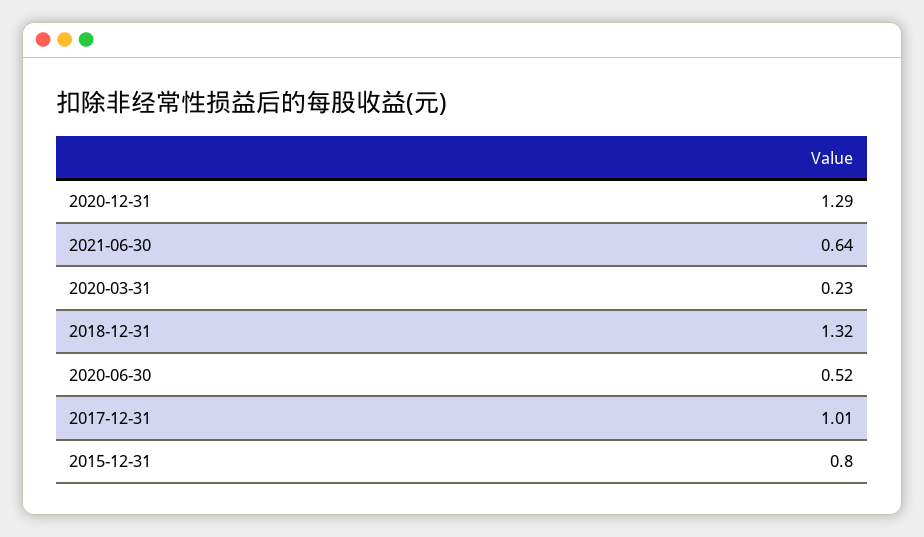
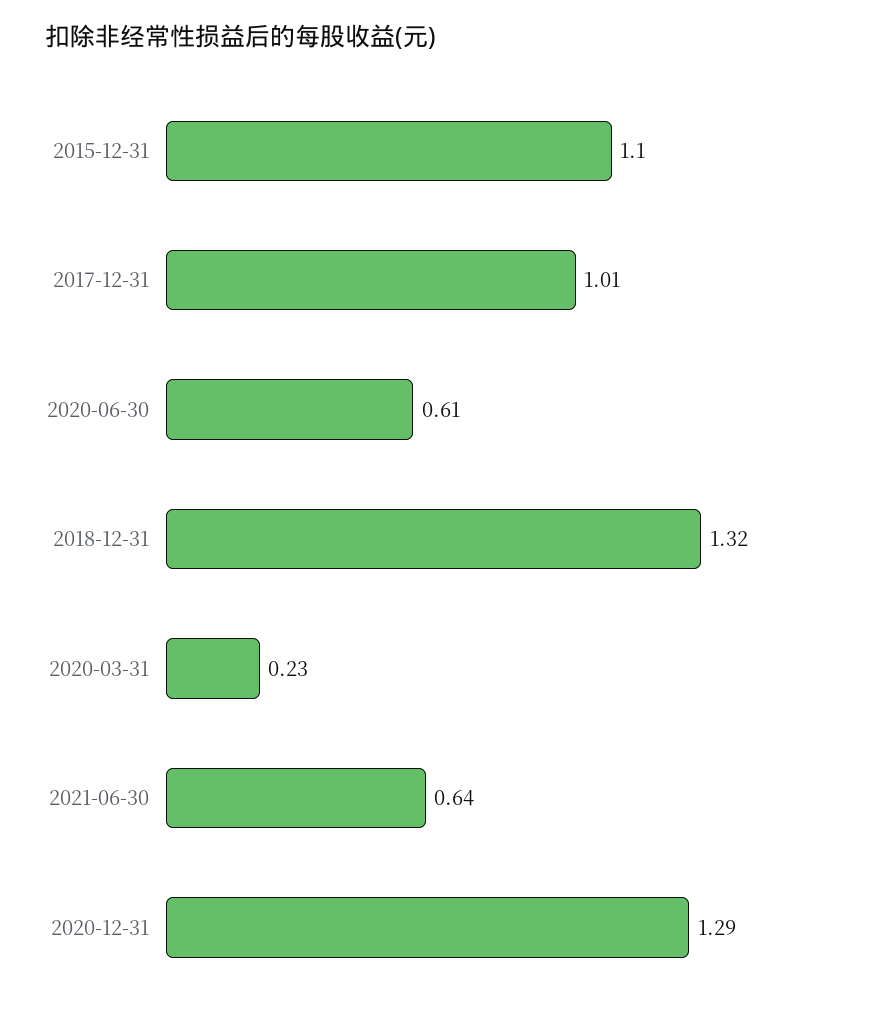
  {
    "2020-12-31": 1.29,
    "2021-06-30": 0.64,
    "2020-03-31": 0.23,
    "2018-12-31": 1.32,
-   "2020-06-30": 0.52,
+   "2020-06-30": 0.61,
    "2017-12-31": 1.01,
-   "2015-12-31": 0.8
+   "2015-12-31": 1.1
  }

